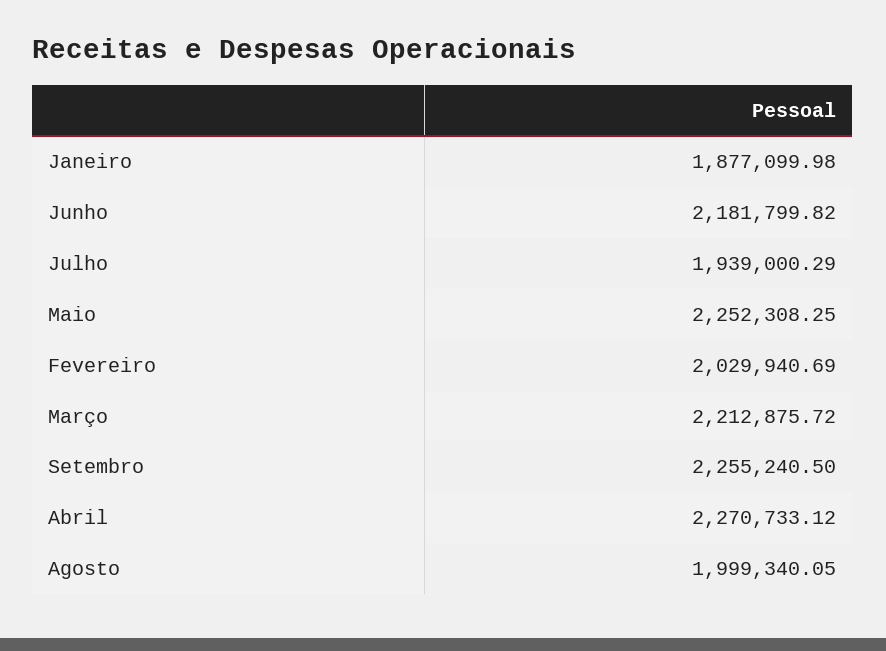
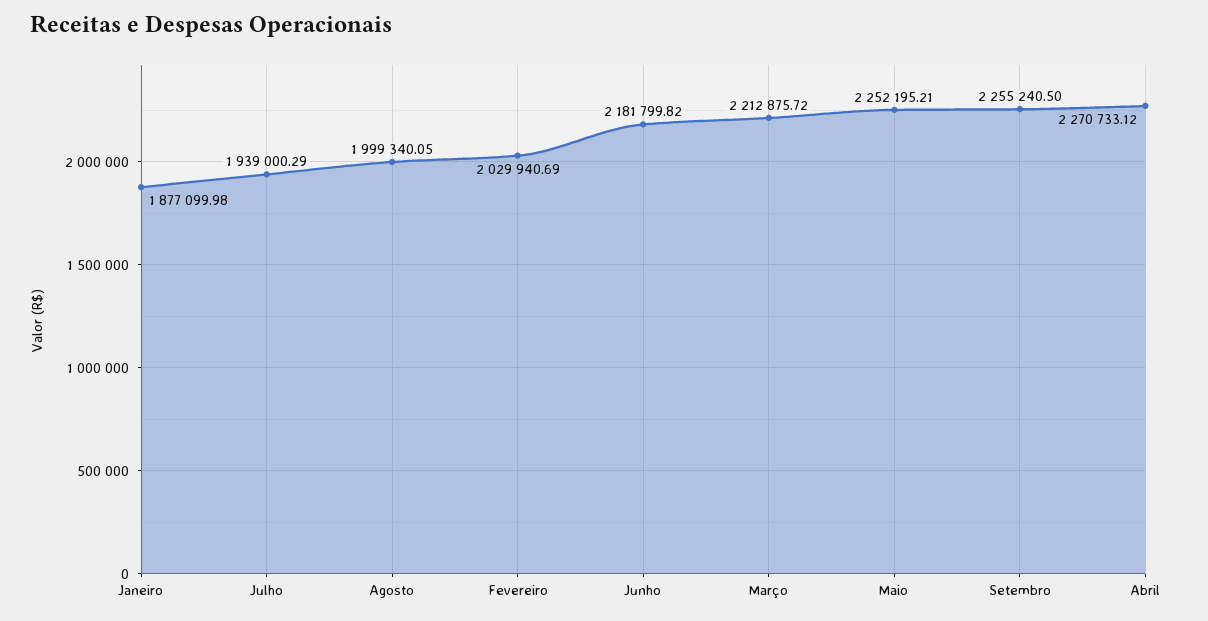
  {
    "Janeiro": 1877099.98,
    "Junho": 2181799.82,
    "Julho": 1939000.29,
-   "Maio": 2252308.25,
+   "Maio": 2252195.21,
    "Fevereiro": 2029940.69,
    "Março": 2212875.72,
    "Setembro": 2255240.5,
    "Abril": 2270733.12,
    "Agosto": 1999340.05
  }

